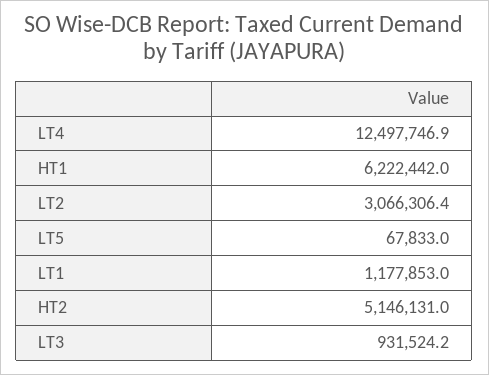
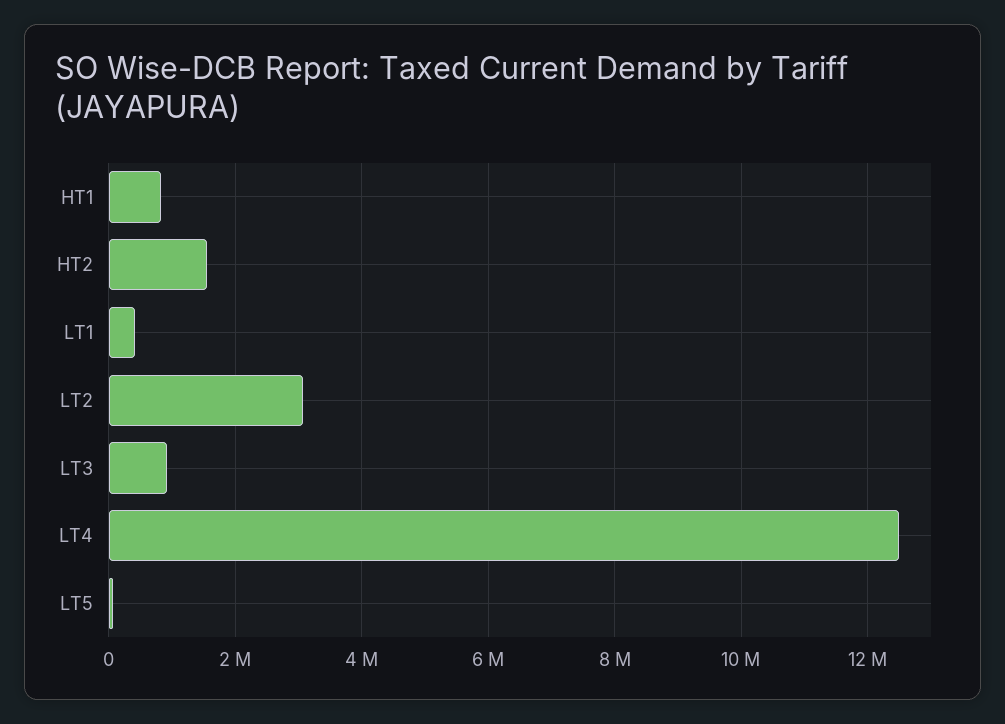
  {
    "LT4": 12497746.9,
-   "HT1": 6222442,
+   "HT1": 800000,
    "LT2": 3066306.4,
    "LT5": 67833,
-   "LT1": 1177853,
+   "LT1": 400000,
-   "HT2": 5146131,
+   "HT2": 1600000,
    "LT3": 931524.2
  }

